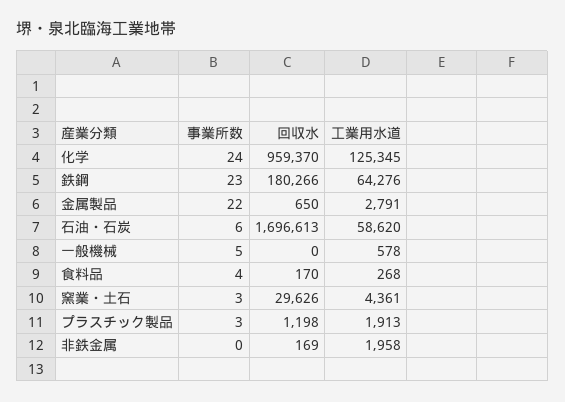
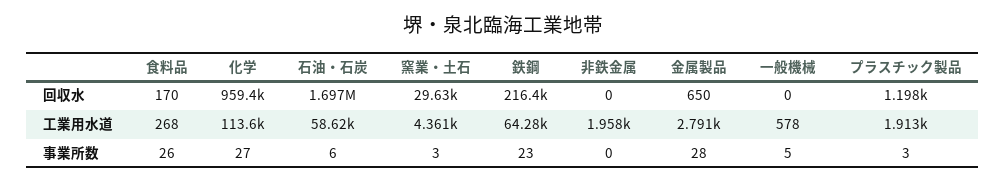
  {
    "事業所数": {
-     "化学": 24,
+     "化学": 27,
      "鉄鋼": 23,
-     "金属製品": 22,
+     "金属製品": 28,
      "石油・石炭": 6,
      "一般機械": 5,
-     "食料品": 4,
+     "食料品": 26,
      "窯業・土石": 3,
      "プラスチック製品": 3,
      "非鉄金属": 0
    },
    "回収水": {
      "化学": 959370,
-     "鉄鋼": 180266,
+     "鉄鋼": 216400,
      "金属製品": 650,
      "石油・石炭": 1696613,
      "一般機械": 0,
      "食料品": 170,
      "窯業・土石": 29626,
      "プラスチック製品": 1198,
-     "非鉄金属": 169
+     "非鉄金属": 0
    },
    "工業用水道": {
-     "化学": 125345,
+     "化学": 113600,
      "鉄鋼": 64276,
      "金属製品": 2791,
      "石油・石炭": 58620,
      "一般機械": 578,
      "食料品": 268,
      "窯業・土石": 4361,
      "プラスチック製品": 1913,
      "非鉄金属": 1958
    }
  }

